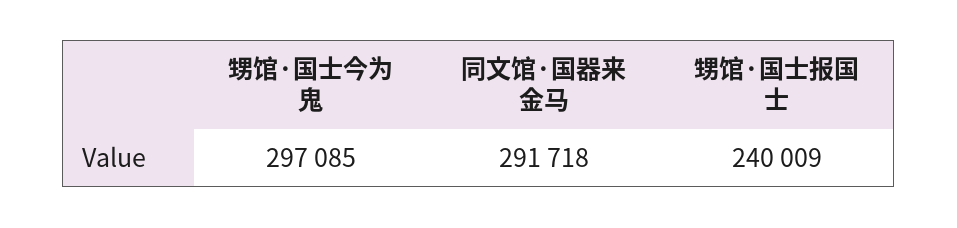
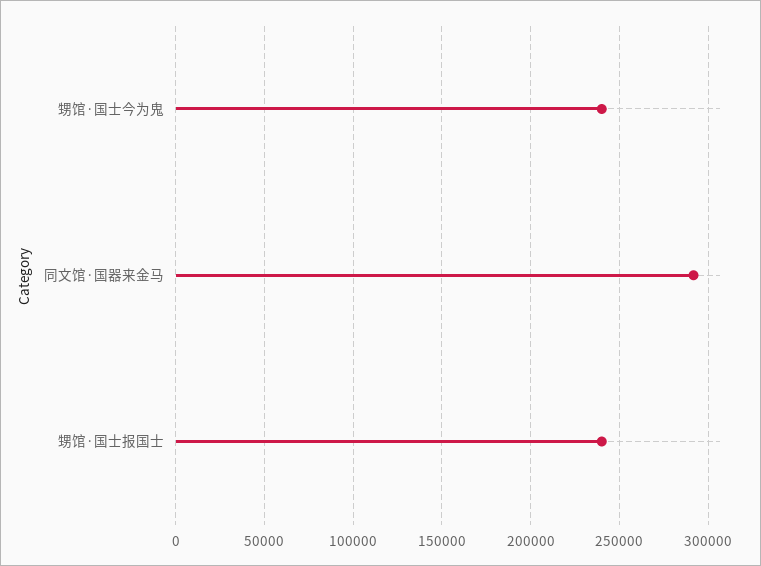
  {
-   "甥馆·国士今为鬼": 297085,
+   "甥馆·国士今为鬼": 240000,
    "同文馆·国器来金马": 291718,
    "甥馆·国士报国士": 240009
  }

